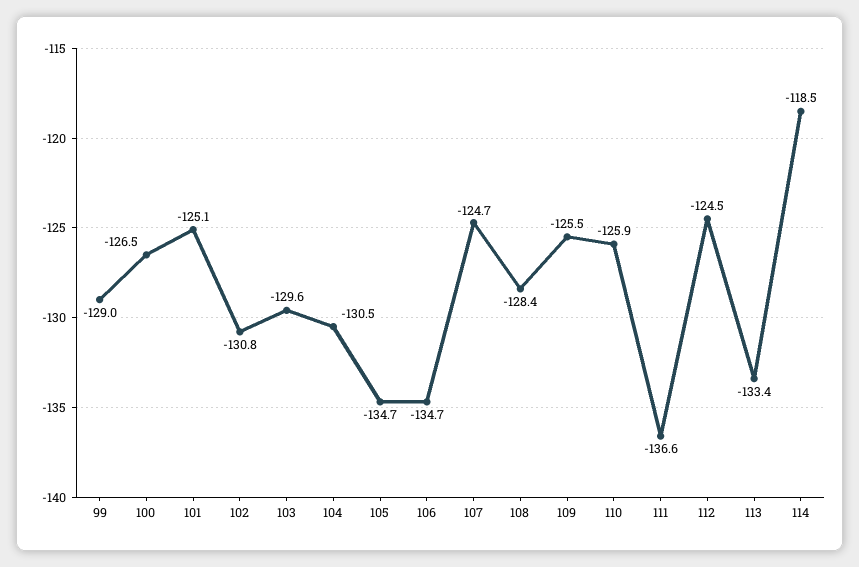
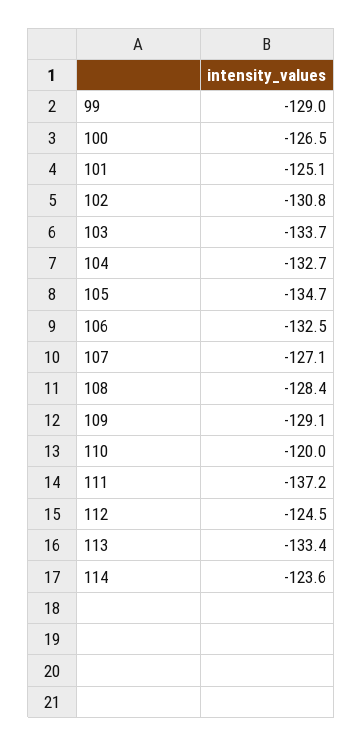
  {
    "99": -129,
    "100": -126.5,
    "101": -125.1,
    "102": -130.8,
-   "103": -129.6,
+   "103": -133.7,
-   "104": -130.5,
+   "104": -132.7,
    "105": -134.7,
-   "106": -134.7,
+   "106": -132.5,
-   "107": -124.7,
+   "107": -127.1,
    "108": -128.4,
-   "109": -125.5,
+   "109": -129.1,
-   "110": -125.9,
+   "110": -120,
-   "111": -136.6,
+   "111": -137.2,
    "112": -124.5,
    "113": -133.4,
-   "114": -118.5
+   "114": -123.6
  }

